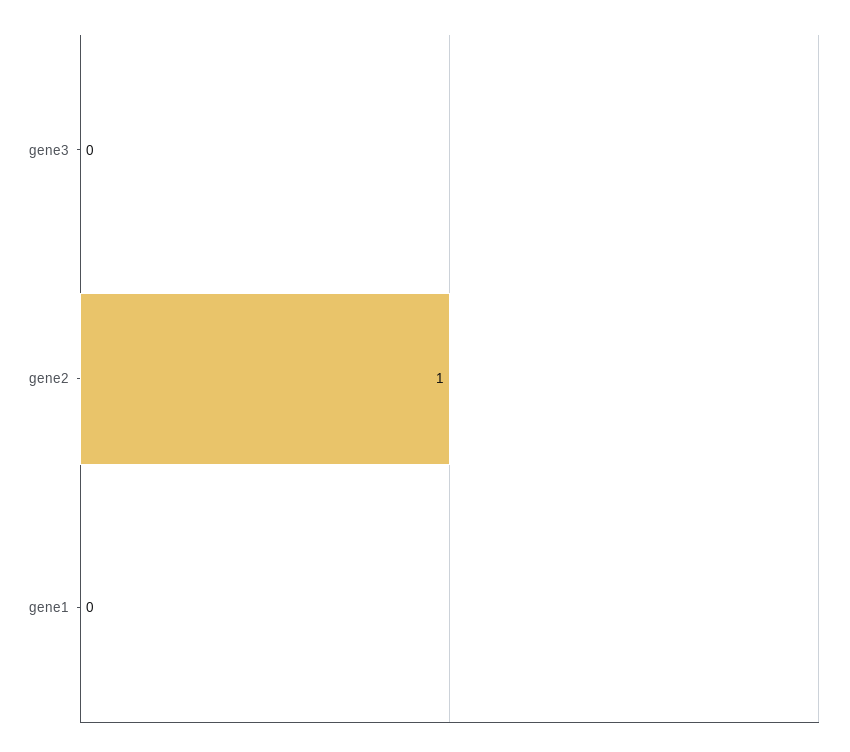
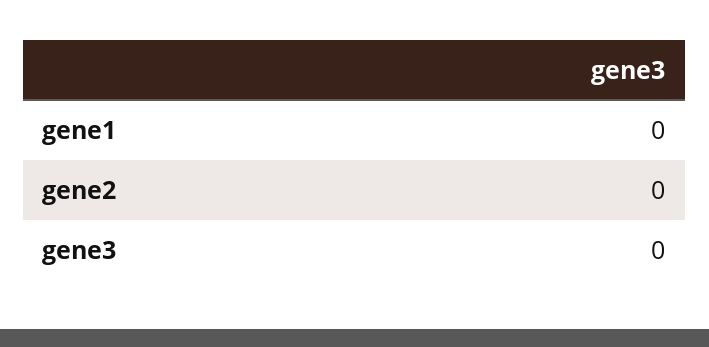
  {
    "gene3": 0,
-   "gene2": 1,
+   "gene2": 0,
    "gene1": 0
  }

